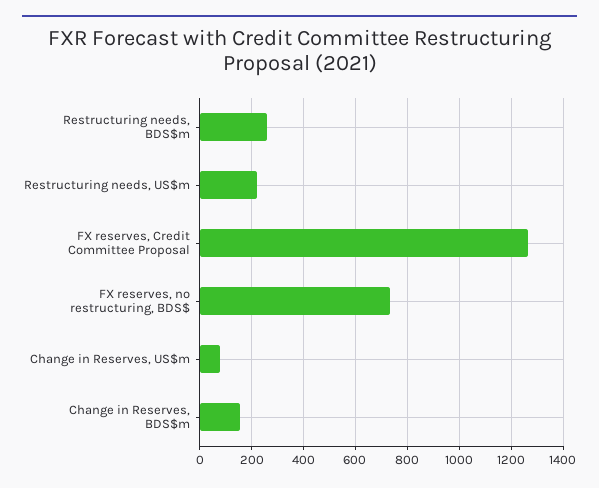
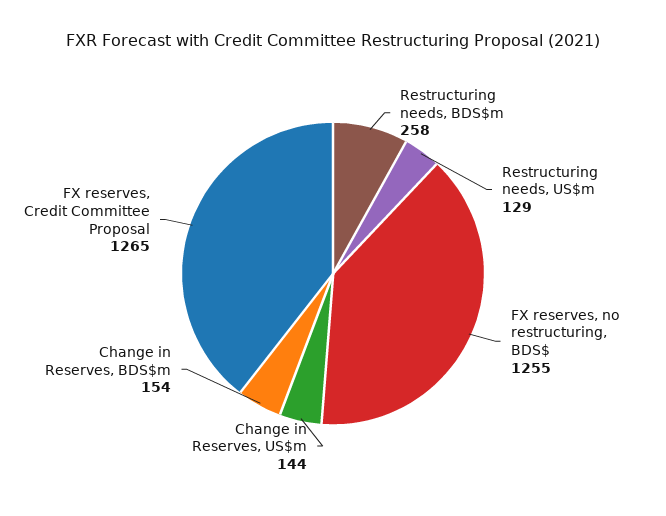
  {
    "Restructuring needs, BDS$m": 258,
-   "Restructuring needs, US$m": 225,
+   "Restructuring needs, US$m": 129,
    "FX reserves, Credit Committee Proposal": 1265,
-   "FX reserves, no restructuring, BDS$": 725,
+   "FX reserves, no restructuring, BDS$": 1255,
-   "Change in Reserves, US$m": 75,
+   "Change in Reserves, US$m": 144,
    "Change in Reserves, BDS$m": 154
  }

